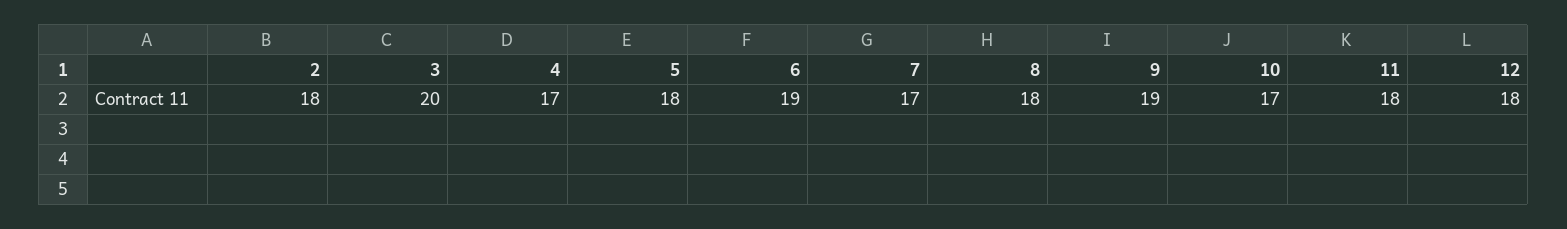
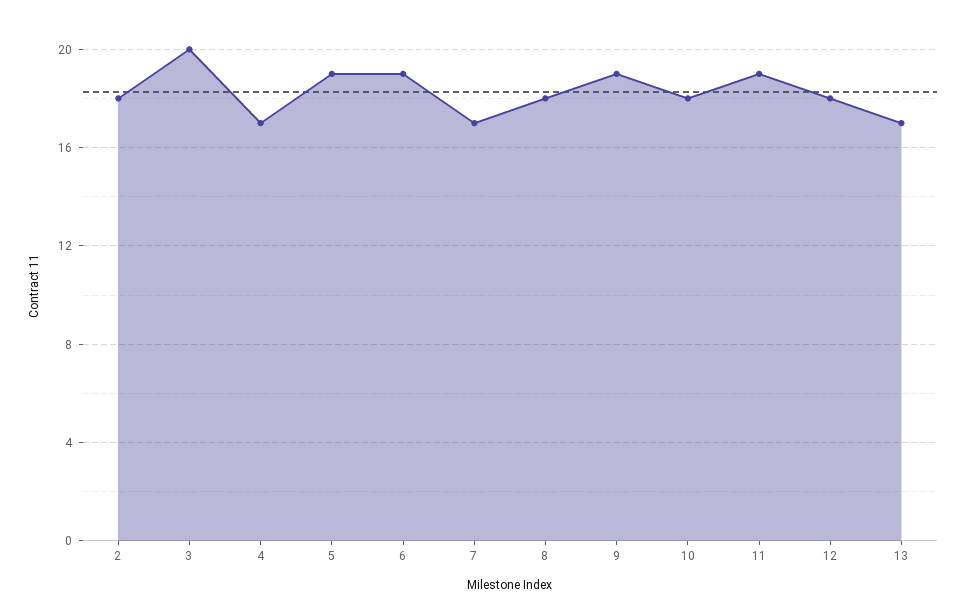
  {
    "2": 18,
    "3": 20,
    "4": 17,
-   "5": 18,
+   "5": 19,
    "6": 19,
    "7": 17,
    "8": 18,
    "9": 19,
-   "10": 17,
+   "10": 18,
-   "11": 18,
+   "11": 19,
-   "12": 18
+   "12": 18,
+   "13": 17
  }

